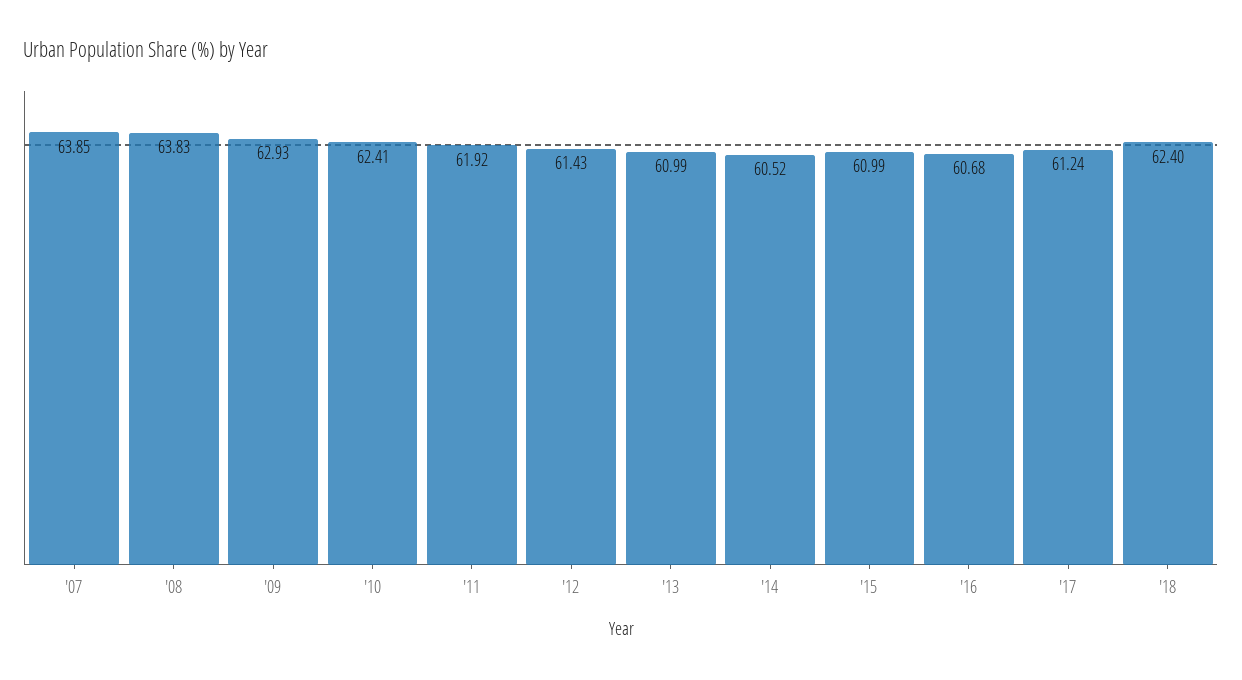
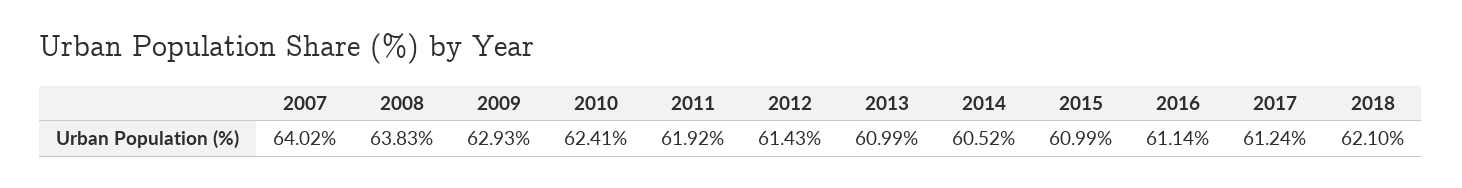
  {
-   "'07": 63.85,
+   "'07": 64.02,
    "'08": 63.83,
    "'09": 62.93,
    "'10": 62.41,
    "'11": 61.92,
    "'12": 61.43,
    "'13": 60.99,
    "'14": 60.52,
    "'15": 60.99,
-   "'16": 60.68,
+   "'16": 61.14,
    "'17": 61.24,
-   "'18": 62.4
+   "'18": 62.1
  }

